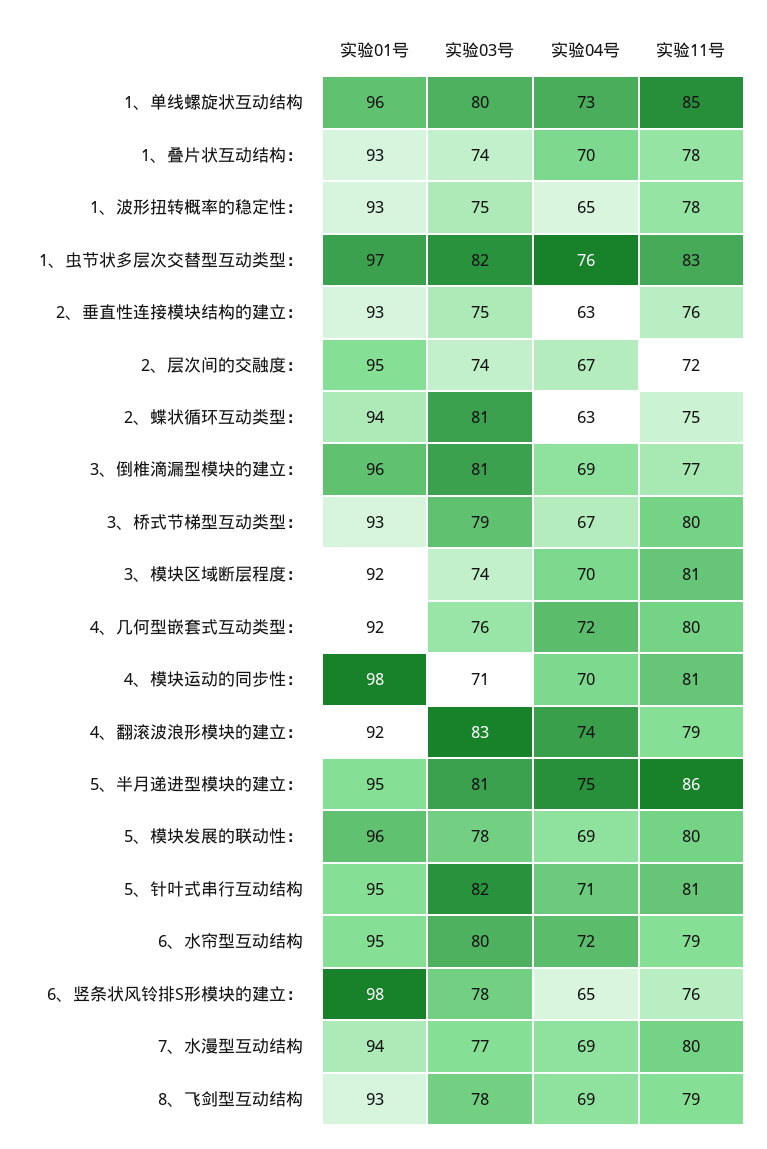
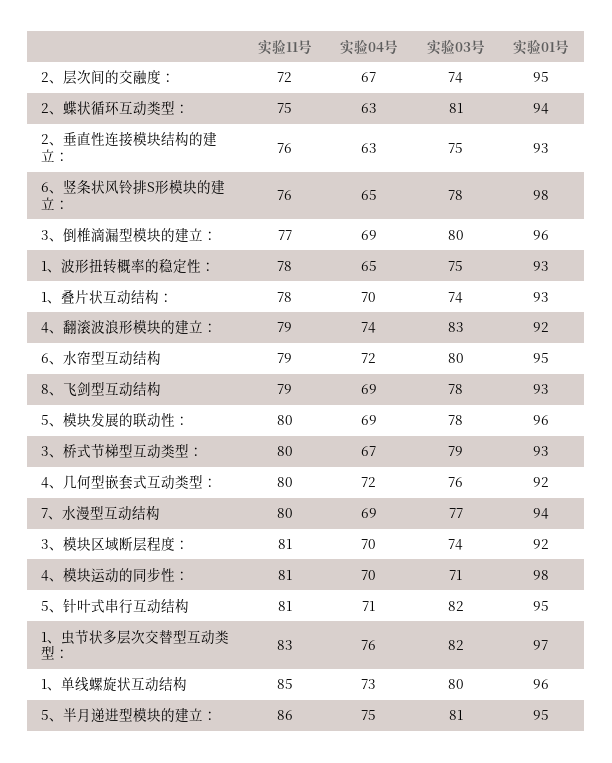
  {
    "实验01号": {
      "1、单线螺旋状互动结构": 96,
      "1、叠片状互动结构：": 93,
      "1、波形扭转概率的稳定性：": 93,
      "1、虫节状多层次交替型互动类型：": 97,
      "2、垂直性连接模块结构的建立：": 93,
      "2、层次间的交融度：": 95,
      "2、蝶状循环互动类型：": 94,
      "3、倒椎滴漏型模块的建立：": 96,
      "3、桥式节梯型互动类型：": 93,
      "3、模块区域断层程度：": 92,
      "4、几何型嵌套式互动类型：": 92,
      "4、模块运动的同步性：": 98,
      "4、翻滚波浪形模块的建立：": 92,
      "5、半月递进型模块的建立：": 95,
      "5、模块发展的联动性：": 96,
      "5、针叶式串行互动结构": 95,
      "6、水帘型互动结构": 95,
      "6、竖条状风铃排S形模块的建立：": 98,
      "7、水漫型互动结构": 94,
      "8、飞剑型互动结构": 93
    },
    "实验03号": {
      "1、单线螺旋状互动结构": 80,
      "1、叠片状互动结构：": 74,
      "1、波形扭转概率的稳定性：": 75,
      "1、虫节状多层次交替型互动类型：": 82,
      "2、垂直性连接模块结构的建立：": 75,
      "2、层次间的交融度：": 74,
      "2、蝶状循环互动类型：": 81,
-     "3、倒椎滴漏型模块的建立：": 81,
+     "3、倒椎滴漏型模块的建立：": 80,
      "3、桥式节梯型互动类型：": 79,
      "3、模块区域断层程度：": 74,
      "4、几何型嵌套式互动类型：": 76,
      "4、模块运动的同步性：": 71,
      "4、翻滚波浪形模块的建立：": 83,
      "5、半月递进型模块的建立：": 81,
      "5、模块发展的联动性：": 78,
      "5、针叶式串行互动结构": 82,
      "6、水帘型互动结构": 80,
      "6、竖条状风铃排S形模块的建立：": 78,
      "7、水漫型互动结构": 77,
      "8、飞剑型互动结构": 78
    },
    "实验04号": {
      "1、单线螺旋状互动结构": 73,
      "1、叠片状互动结构：": 70,
      "1、波形扭转概率的稳定性：": 65,
      "1、虫节状多层次交替型互动类型：": 76,
      "2、垂直性连接模块结构的建立：": 63,
      "2、层次间的交融度：": 67,
      "2、蝶状循环互动类型：": 63,
      "3、倒椎滴漏型模块的建立：": 69,
      "3、桥式节梯型互动类型：": 67,
      "3、模块区域断层程度：": 70,
      "4、几何型嵌套式互动类型：": 72,
      "4、模块运动的同步性：": 70,
      "4、翻滚波浪形模块的建立：": 74,
      "5、半月递进型模块的建立：": 75,
      "5、模块发展的联动性：": 69,
      "5、针叶式串行互动结构": 71,
      "6、水帘型互动结构": 72,
      "6、竖条状风铃排S形模块的建立：": 65,
      "7、水漫型互动结构": 69,
      "8、飞剑型互动结构": 69
    },
    "实验11号": {
      "1、单线螺旋状互动结构": 85,
      "1、叠片状互动结构：": 78,
      "1、波形扭转概率的稳定性：": 78,
      "1、虫节状多层次交替型互动类型：": 83,
      "2、垂直性连接模块结构的建立：": 76,
      "2、层次间的交融度：": 72,
      "2、蝶状循环互动类型：": 75,
      "3、倒椎滴漏型模块的建立：": 77,
      "3、桥式节梯型互动类型：": 80,
      "3、模块区域断层程度：": 81,
      "4、几何型嵌套式互动类型：": 80,
      "4、模块运动的同步性：": 81,
      "4、翻滚波浪形模块的建立：": 79,
      "5、半月递进型模块的建立：": 86,
      "5、模块发展的联动性：": 80,
      "5、针叶式串行互动结构": 81,
      "6、水帘型互动结构": 79,
      "6、竖条状风铃排S形模块的建立：": 76,
      "7、水漫型互动结构": 80,
      "8、飞剑型互动结构": 79
    }
  }

